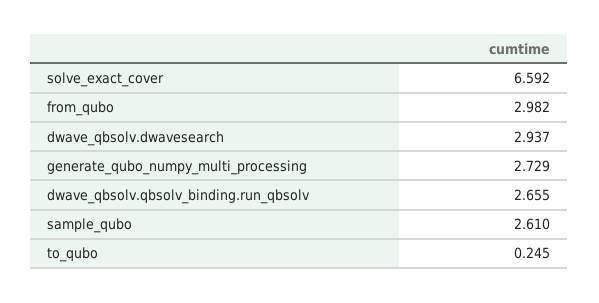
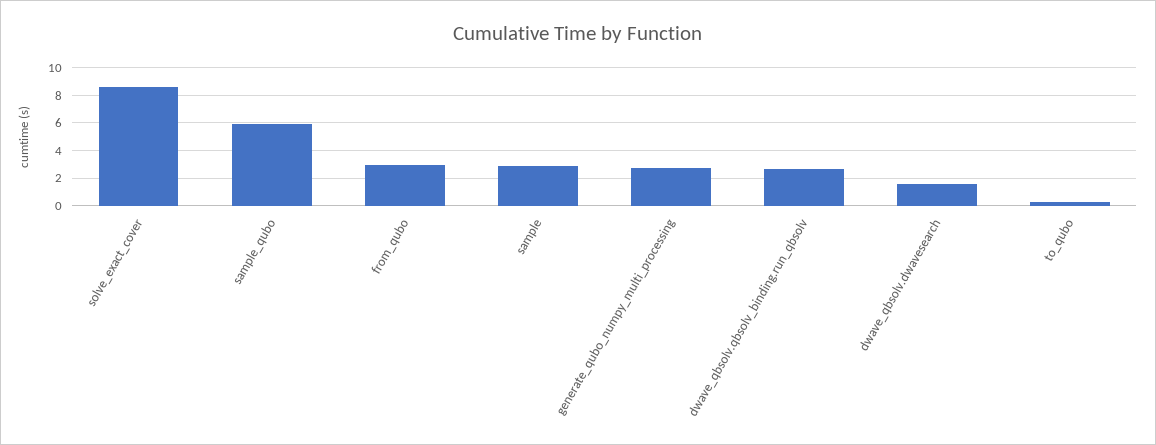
  {
-   "solve_exact_cover": 6.592,
+   "solve_exact_cover": 8.5,
    "from_qubo": 2.982,
-   "dwave_qbsolv.dwavesearch": 2.937,
+   "dwave_qbsolv.dwavesearch": 1.5,
    "generate_qubo_numpy_multi_processing": 2.729,
    "dwave_qbsolv.qbsolv_binding.run_qbsolv": 2.655,
-   "sample_qubo": 2.61,
+   "sample_qubo": 6,
-   "to_qubo": 0.245
+   "to_qubo": 0.245,
+   "sample": 3
  }

